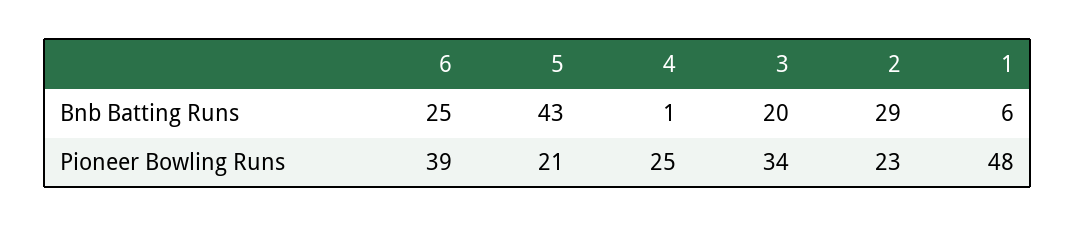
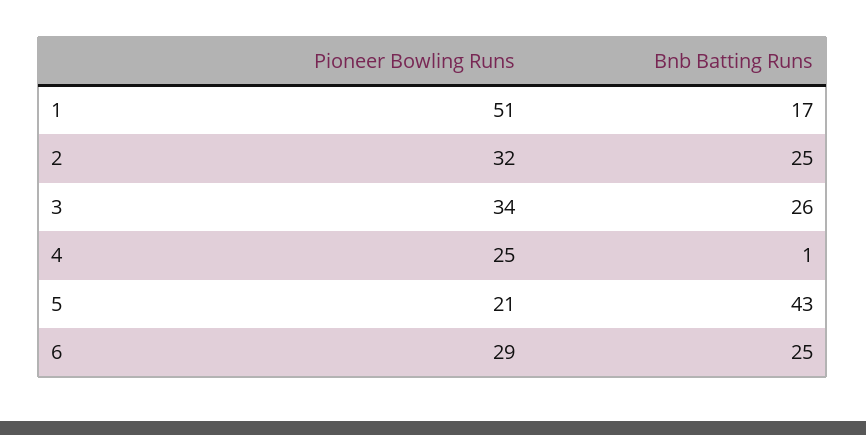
  {
    "6": {
      "Bnb Batting Runs": 25,
-     "Pioneer Bowling Runs": 39
+     "Pioneer Bowling Runs": 29
    },
    "5": {
      "Bnb Batting Runs": 43,
      "Pioneer Bowling Runs": 21
    },
    "4": {
      "Bnb Batting Runs": 1,
      "Pioneer Bowling Runs": 25
    },
    "3": {
-     "Bnb Batting Runs": 20,
+     "Bnb Batting Runs": 26,
      "Pioneer Bowling Runs": 34
    },
    "2": {
-     "Bnb Batting Runs": 29,
+     "Bnb Batting Runs": 25,
-     "Pioneer Bowling Runs": 23
+     "Pioneer Bowling Runs": 32
    },
    "1": {
-     "Bnb Batting Runs": 6,
+     "Bnb Batting Runs": 17,
-     "Pioneer Bowling Runs": 48
+     "Pioneer Bowling Runs": 51
    }
  }

